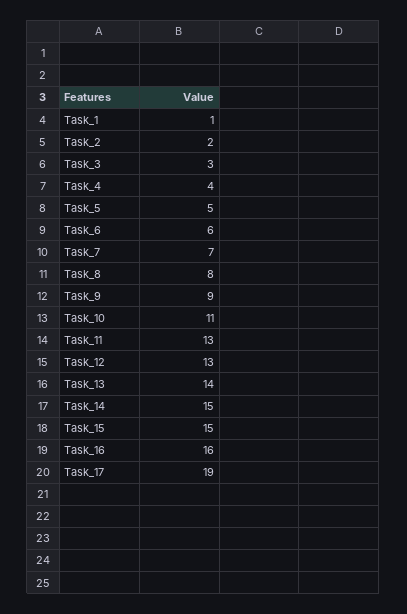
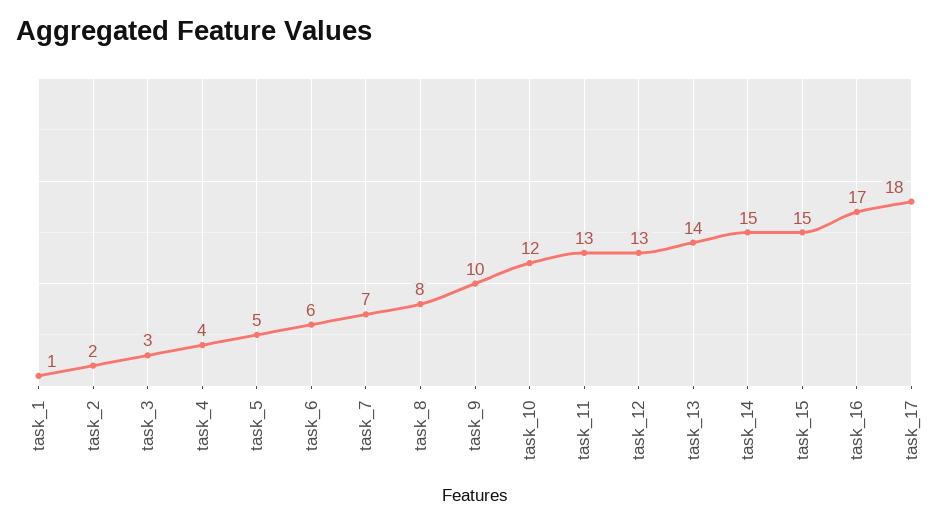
  {
    "Task_1": 1,
    "Task_2": 2,
    "Task_3": 3,
    "Task_4": 4,
    "Task_5": 5,
    "Task_6": 6,
    "Task_7": 7,
    "Task_8": 8,
-   "Task_9": 9,
+   "Task_9": 10,
-   "Task_10": 11,
+   "Task_10": 12,
    "Task_11": 13,
    "Task_12": 13,
    "Task_13": 14,
    "Task_14": 15,
    "Task_15": 15,
-   "Task_16": 16,
+   "Task_16": 17,
-   "Task_17": 19
+   "Task_17": 18
  }

